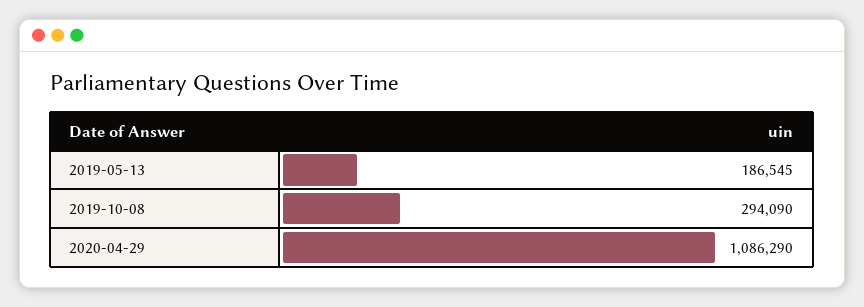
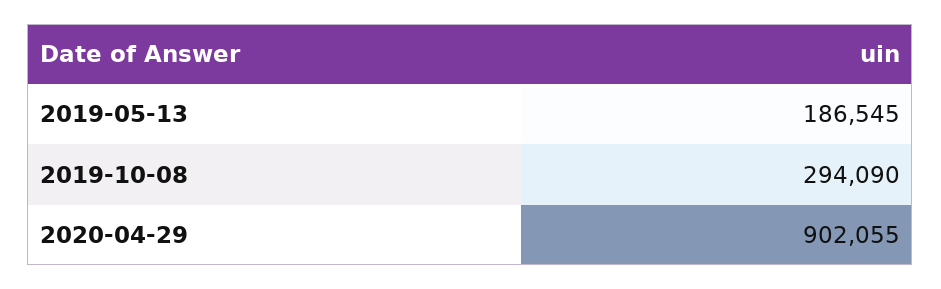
  {
    "2019-05-13": 186545,
    "2019-10-08": 294090,
-   "2020-04-29": 1086290
+   "2020-04-29": 902055
  }

